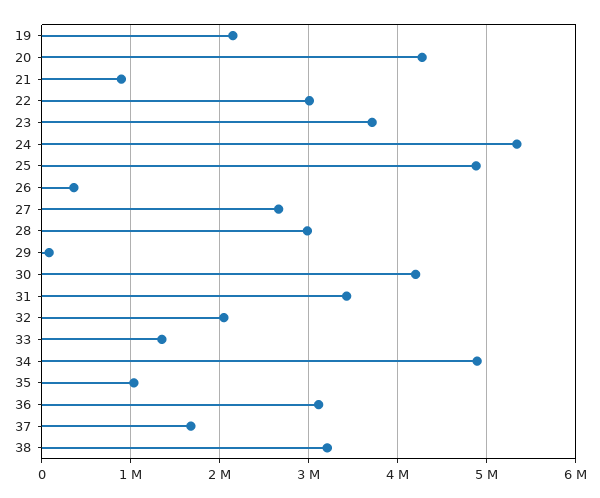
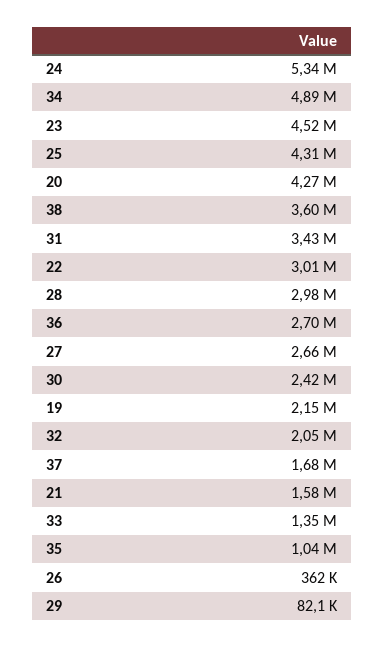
  {
    "19": 2150000,
    "20": 4270000,
-   "21": 900000,
+   "21": 1580000,
    "22": 3010000,
-   "23": 3700000,
+   "23": 4520000,
    "24": 5340000,
-   "25": 4900000,
+   "25": 4310000,
    "26": 362000,
    "27": 2660000,
    "28": 2980000,
    "29": 82100,
-   "30": 4200000,
+   "30": 2420000,
    "31": 3430000,
    "32": 2050000,
    "33": 1350000,
    "34": 4890000,
    "35": 1040000,
-   "36": 3100000,
+   "36": 2700000,
    "37": 1680000,
-   "38": 3200000
+   "38": 3600000
  }

